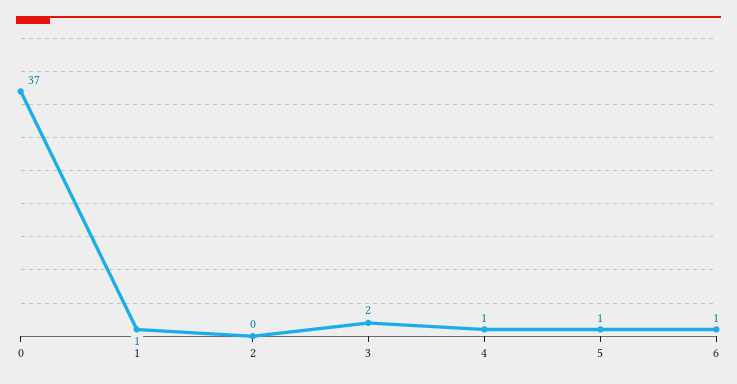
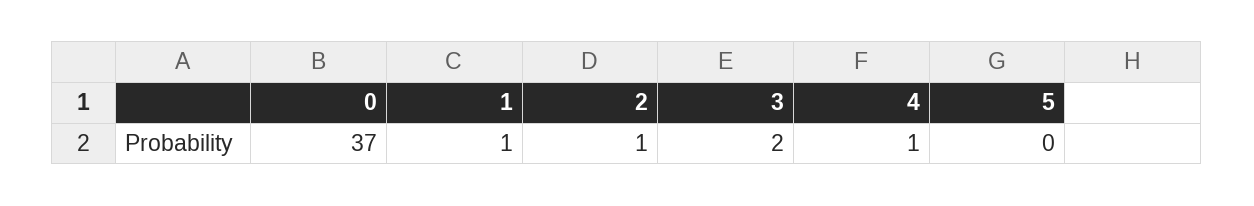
  {
    "0": 37,
    "1": 1,
-   "2": 0,
+   "2": 1,
    "3": 2,
    "4": 1,
-   "5": 1,
+   "5": 0
-   "6": 1
  }

